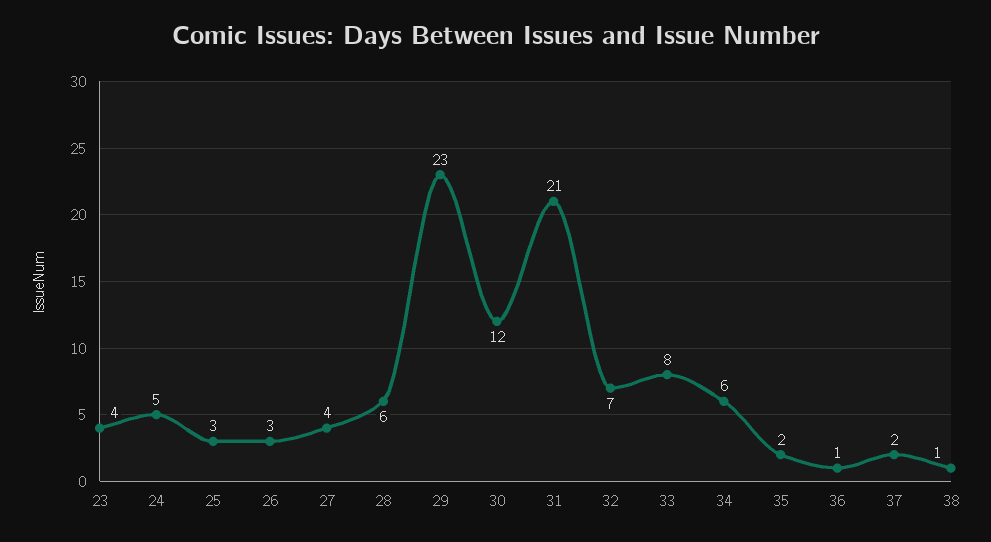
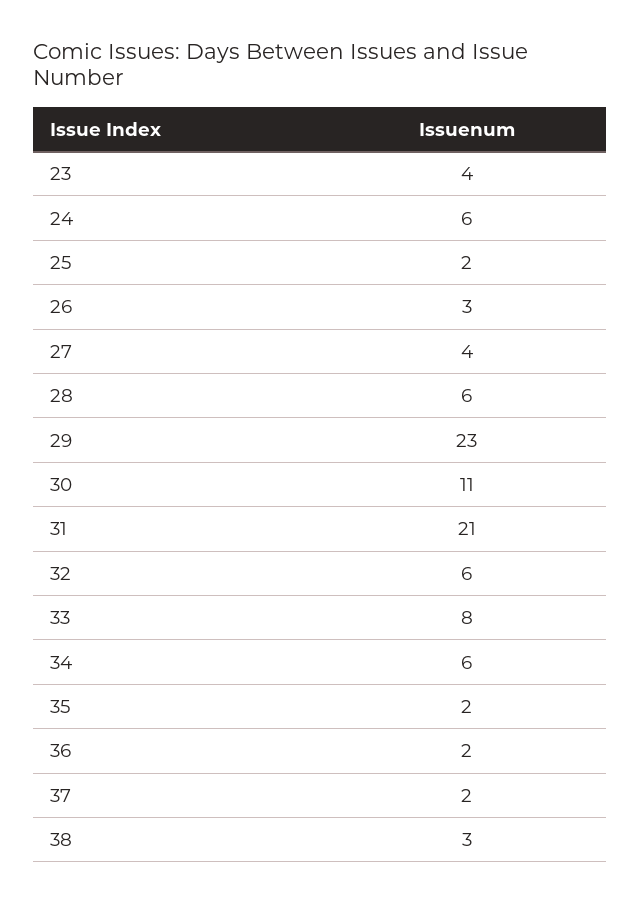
  {
    "23": 4,
-   "24": 5,
+   "24": 6,
-   "25": 3,
+   "25": 2,
    "26": 3,
    "27": 4,
    "28": 6,
    "29": 23,
-   "30": 12,
+   "30": 11,
    "31": 21,
-   "32": 7,
+   "32": 6,
    "33": 8,
    "34": 6,
    "35": 2,
-   "36": 1,
+   "36": 2,
    "37": 2,
-   "38": 1
+   "38": 3
  }

